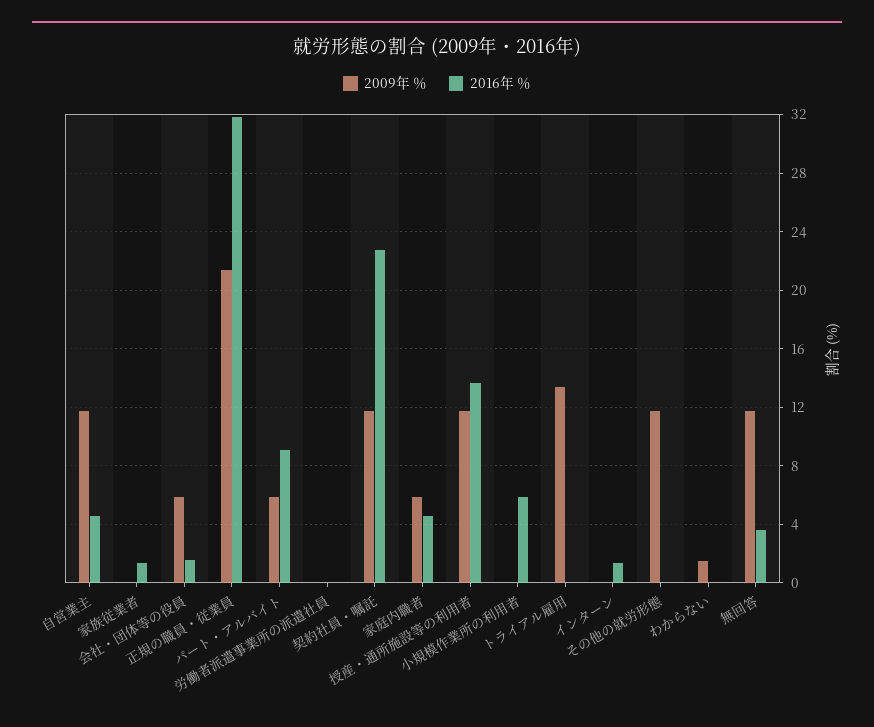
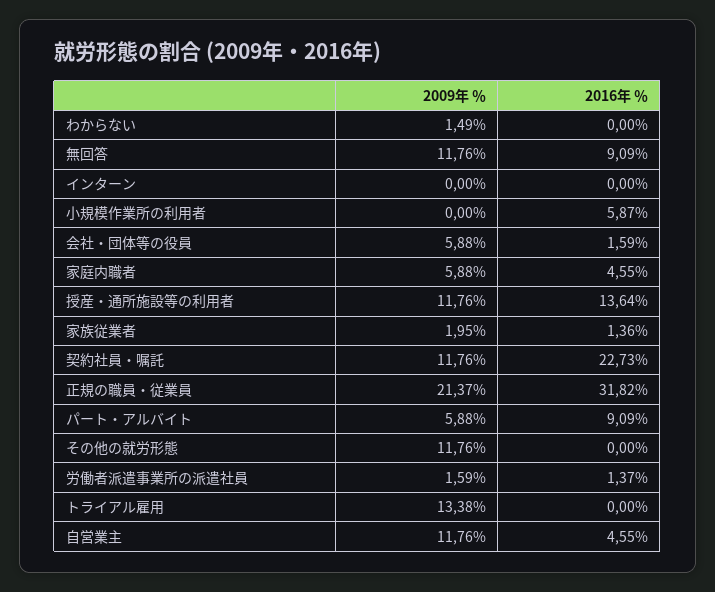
  {
    "2009年 ％": {
      "自営業主": 11.76,
-     "家族従業者": 0,
+     "家族従業者": 1.95,
      "会社・団体等の役員": 5.88,
      "正規の職員・従業員": 21.37,
      "パート・アルバイト": 5.88,
-     "労働者派遣事業所の派遣社員": 0,
+     "労働者派遣事業所の派遣社員": 1.59,
      "契約社員・嘱託": 11.76,
      "家庭内職者": 5.88,
      "授産・通所施設等の利用者": 11.76,
      "小規模作業所の利用者": 0,
      "トライアル雇用": 13.38,
      "インターン": 0,
      "その他の就労形態": 11.76,
      "わからない": 1.49,
      "無回答": 11.76
    },
    "2016年 ％": {
      "自営業主": 4.55,
      "家族従業者": 1.36,
      "会社・団体等の役員": 1.59,
      "正規の職員・従業員": 31.82,
      "パート・アルバイト": 9.09,
-     "労働者派遣事業所の派遣社員": 0,
+     "労働者派遣事業所の派遣社員": 1.37,
      "契約社員・嘱託": 22.73,
      "家庭内職者": 4.55,
      "授産・通所施設等の利用者": 13.64,
      "小規模作業所の利用者": 5.87,
      "トライアル雇用": 0,
-     "インターン": 1.5,
+     "インターン": 0,
      "その他の就労形態": 0,
      "わからない": 0,
-     "無回答": 3.5
+     "無回答": 9.09
    }
  }

